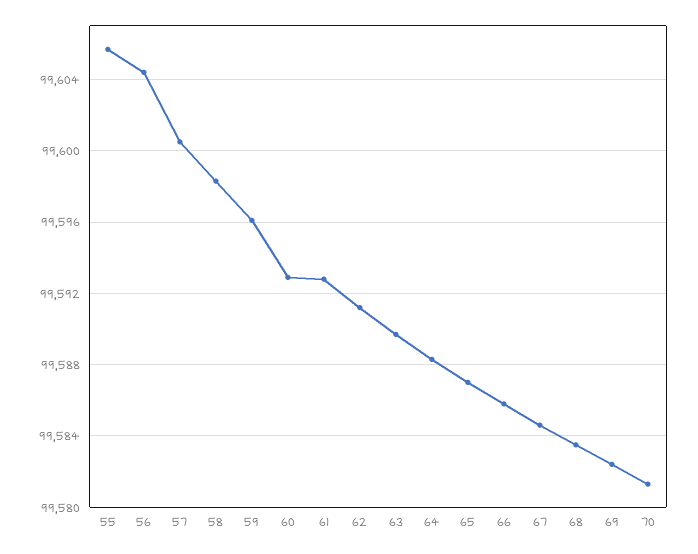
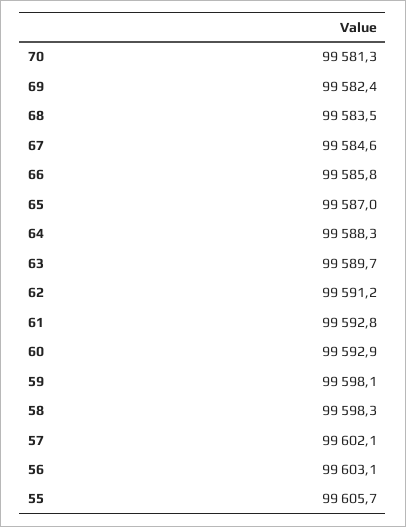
  {
    "55": 99605.7,
-   "56": 99604.5,
+   "56": 99603.1,
-   "57": 99600.5,
+   "57": 99602.1,
    "58": 99598.3,
-   "59": 99596,
+   "59": 99598.1,
    "60": 99592.9,
    "61": 99592.8,
    "62": 99591.2,
    "63": 99589.7,
    "64": 99588.3,
    "65": 99587,
    "66": 99585.8,
    "67": 99584.6,
    "68": 99583.5,
    "69": 99582.4,
    "70": 99581.3
  }

